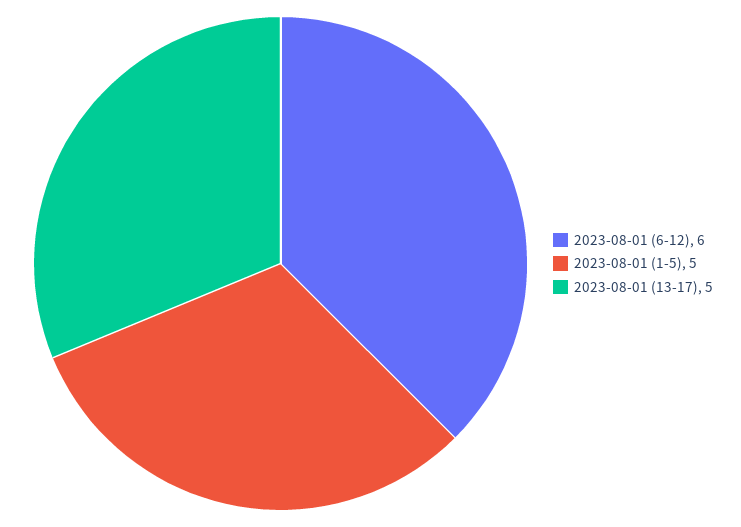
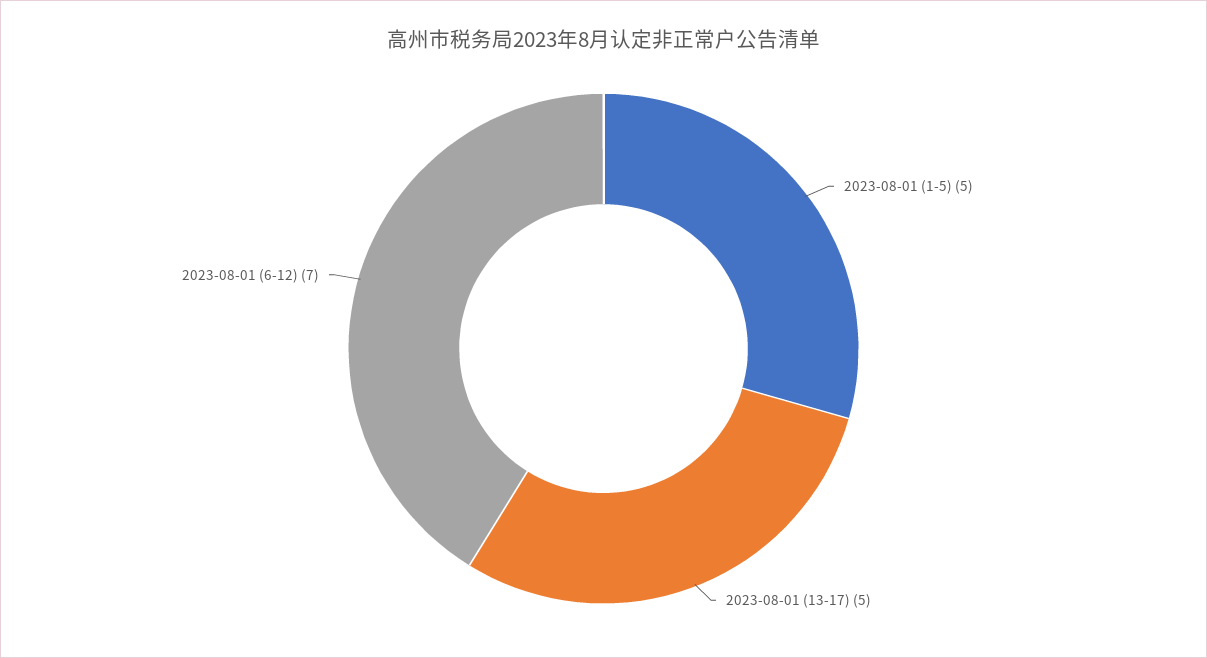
  {
-   "2023-08-01 (6-12)": 6,
+   "2023-08-01 (6-12)": 7,
    "2023-08-01 (1-5)": 5,
    "2023-08-01 (13-17)": 5
  }

